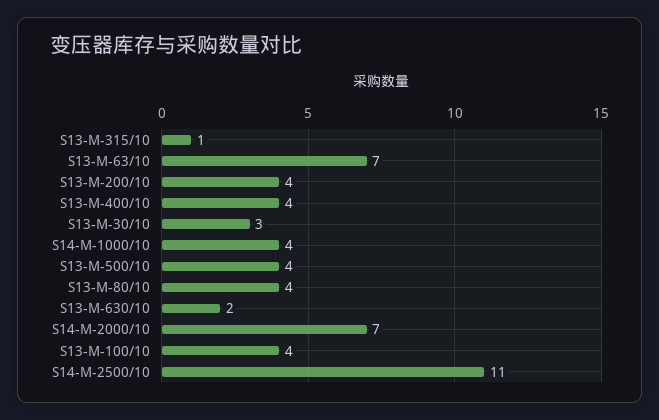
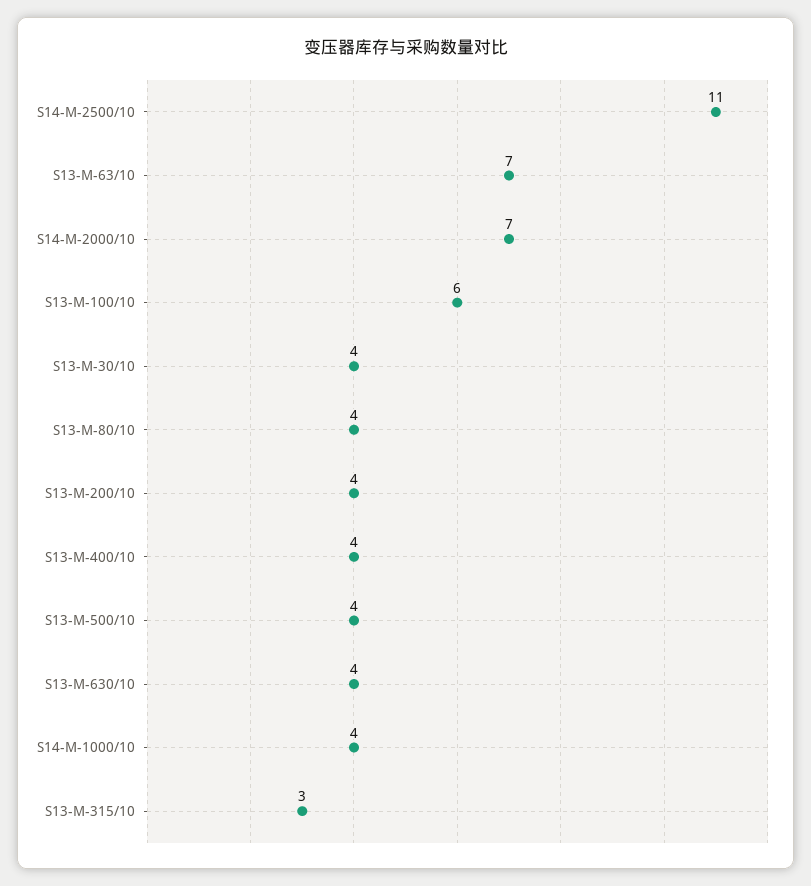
  {
-   "S13-M-315/10": 1,
+   "S13-M-315/10": 3,
    "S13-M-63/10": 7,
    "S13-M-200/10": 4,
    "S13-M-400/10": 4,
-   "S13-M-30/10": 3,
+   "S13-M-30/10": 4,
    "S14-M-1000/10": 4,
    "S13-M-500/10": 4,
    "S13-M-80/10": 4,
-   "S13-M-630/10": 2,
+   "S13-M-630/10": 4,
    "S14-M-2000/10": 7,
-   "S13-M-100/10": 4,
+   "S13-M-100/10": 6,
    "S14-M-2500/10": 11
  }

